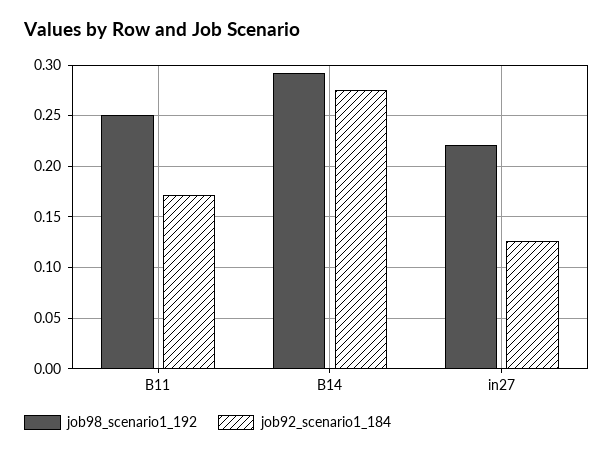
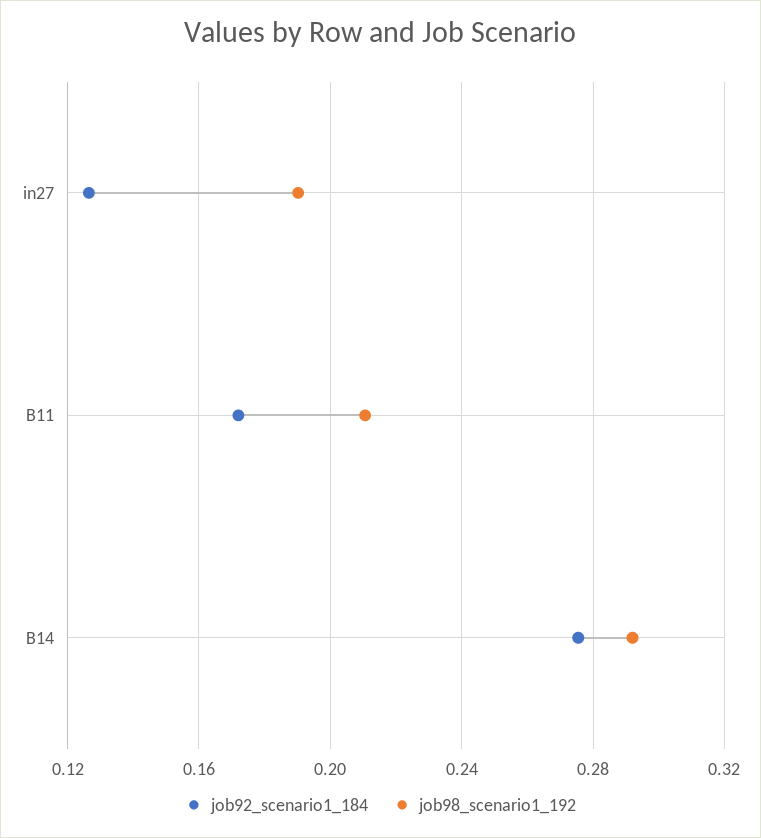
  {
    "job98_scenario1_192": {
-     "B11": 0.25,
+     "B11": 0.21,
      "B14": 0.29,
-     "in27": 0.22
+     "in27": 0.19
    },
    "job92_scenario1_184": {
      "B11": 0.17,
      "B14": 0.275,
      "in27": 0.125
    }
  }

